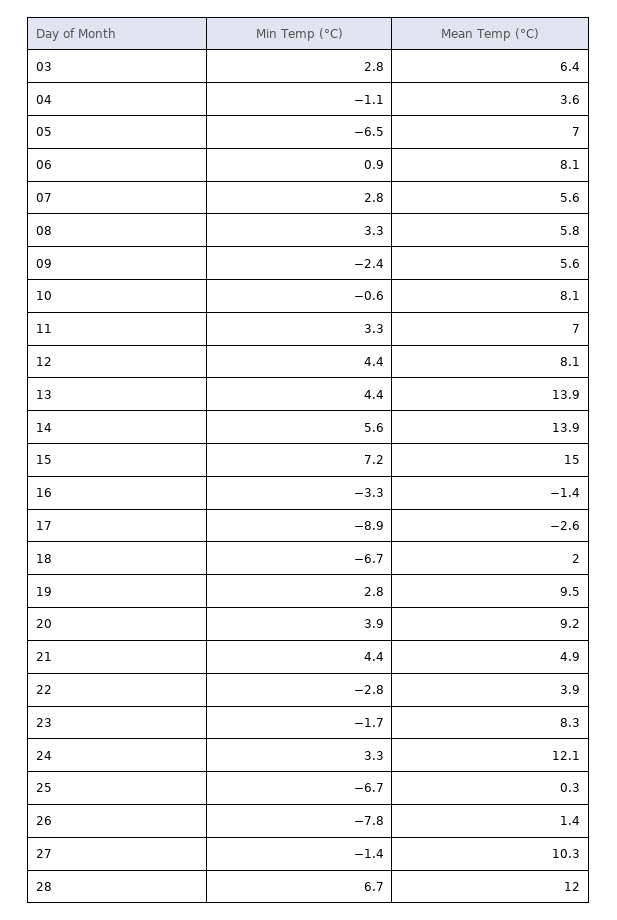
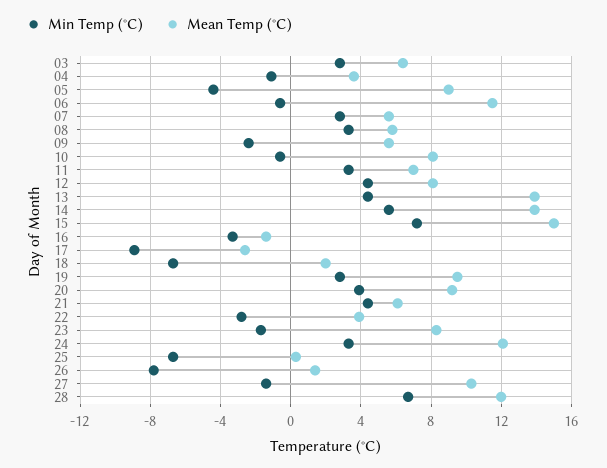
  {
    "Min Temp (°C)": {
      "03": 2.8,
      "04": -1.1,
-     "05": -6.5,
+     "05": -4.5,
-     "06": 0.9,
+     "06": -0.5,
      "07": 2.8,
      "08": 3.3,
      "09": -2.4,
      "10": -0.6,
      "11": 3.3,
      "12": 4.4,
      "13": 4.4,
      "14": 5.6,
      "15": 7.2,
      "16": -3.3,
      "17": -8.9,
      "18": -6.7,
      "19": 2.8,
      "20": 3.9,
      "21": 4.4,
      "22": -2.8,
      "23": -1.7,
      "24": 3.3,
      "25": -6.7,
      "26": -7.8,
      "27": -1.4,
      "28": 6.7
    },
    "Mean Temp (°C)": {
      "03": 6.4,
      "04": 3.6,
-     "05": 7,
+     "05": 9,
-     "06": 8.1,
+     "06": 11.5,
      "07": 5.6,
      "08": 5.8,
      "09": 5.6,
      "10": 8.1,
      "11": 7,
      "12": 8.1,
      "13": 13.9,
      "14": 13.9,
      "15": 15,
      "16": -1.4,
      "17": -2.6,
      "18": 2,
      "19": 9.5,
      "20": 9.2,
-     "21": 4.9,
+     "21": 6,
      "22": 3.9,
      "23": 8.3,
      "24": 12.1,
      "25": 0.3,
      "26": 1.4,
      "27": 10.3,
      "28": 12
    }
  }

